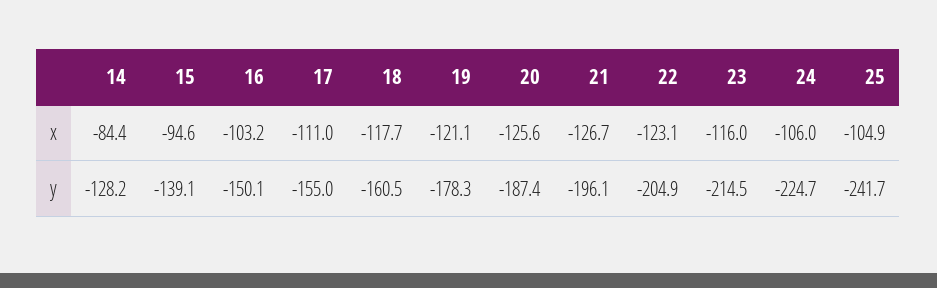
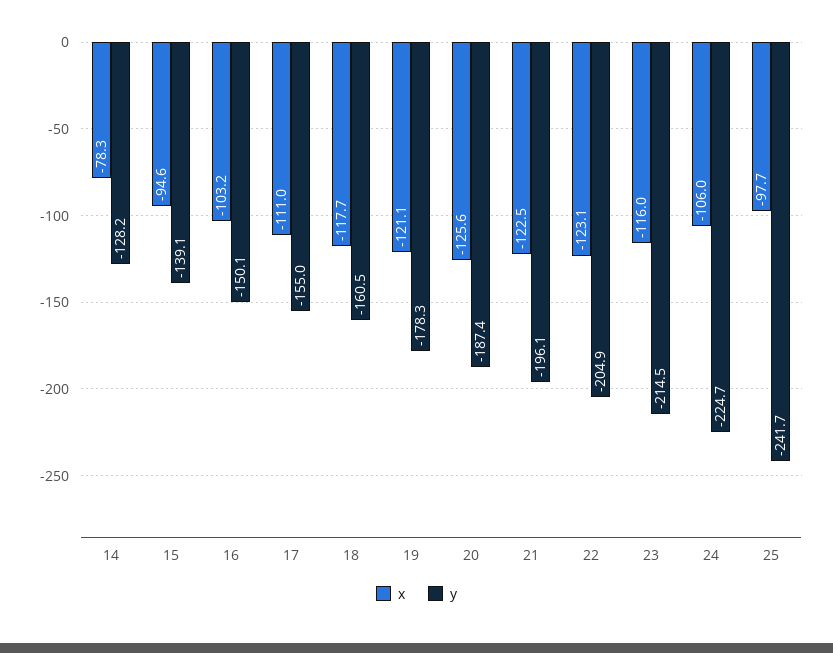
  {
    "x": {
-     "14": -84.4,
+     "14": -78.3,
      "15": -94.6,
      "16": -103.2,
      "17": -111,
      "18": -117.7,
      "19": -121.1,
      "20": -125.6,
-     "21": -126.7,
+     "21": -122.5,
      "22": -123.1,
      "23": -116,
      "24": -106,
-     "25": -104.9
+     "25": -97.7
    },
    "y": {
      "14": -128.2,
      "15": -139.1,
      "16": -150.1,
      "17": -155,
      "18": -160.5,
      "19": -178.3,
      "20": -187.4,
      "21": -196.1,
      "22": -204.9,
      "23": -214.5,
      "24": -224.7,
      "25": -241.7
    }
  }

